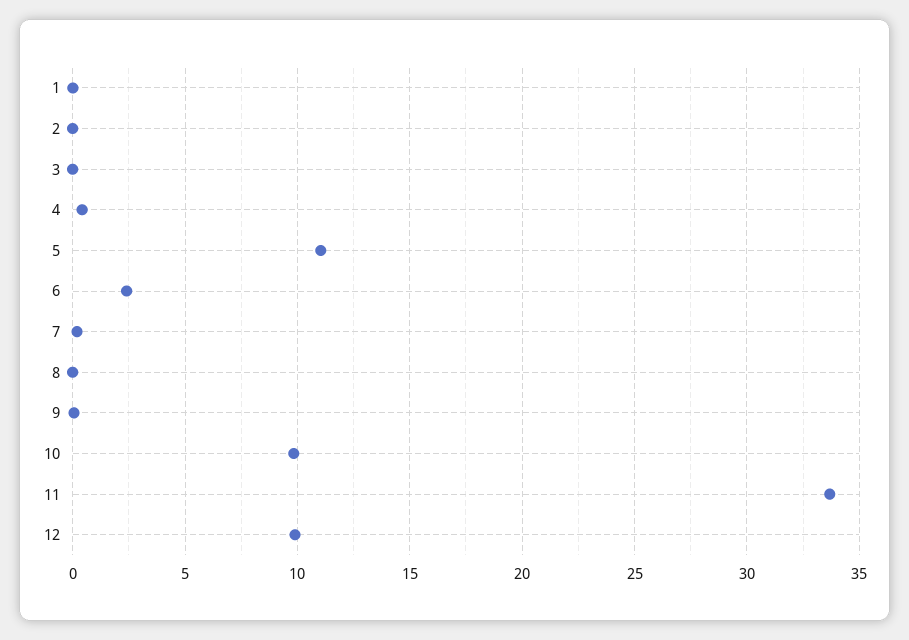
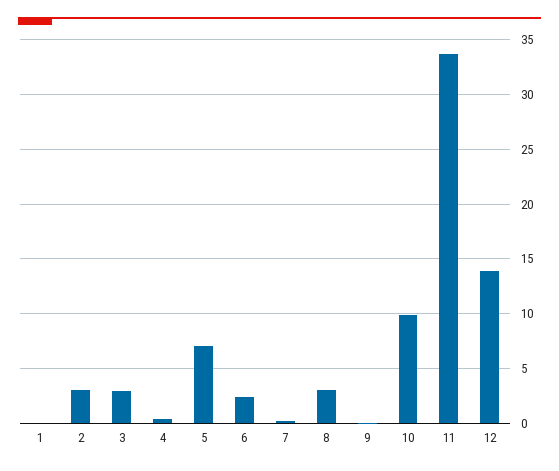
  {
    "1": 0,
-   "2": 0,
+   "2": 3,
-   "3": 0,
+   "3": 3,
    "4": 0.5,
-   "5": 11,
+   "5": 7,
    "6": 2.5,
    "7": 0,
-   "8": 0,
+   "8": 3,
    "9": 0,
    "10": 10,
    "11": 33.5,
-   "12": 10
+   "12": 14
  }

